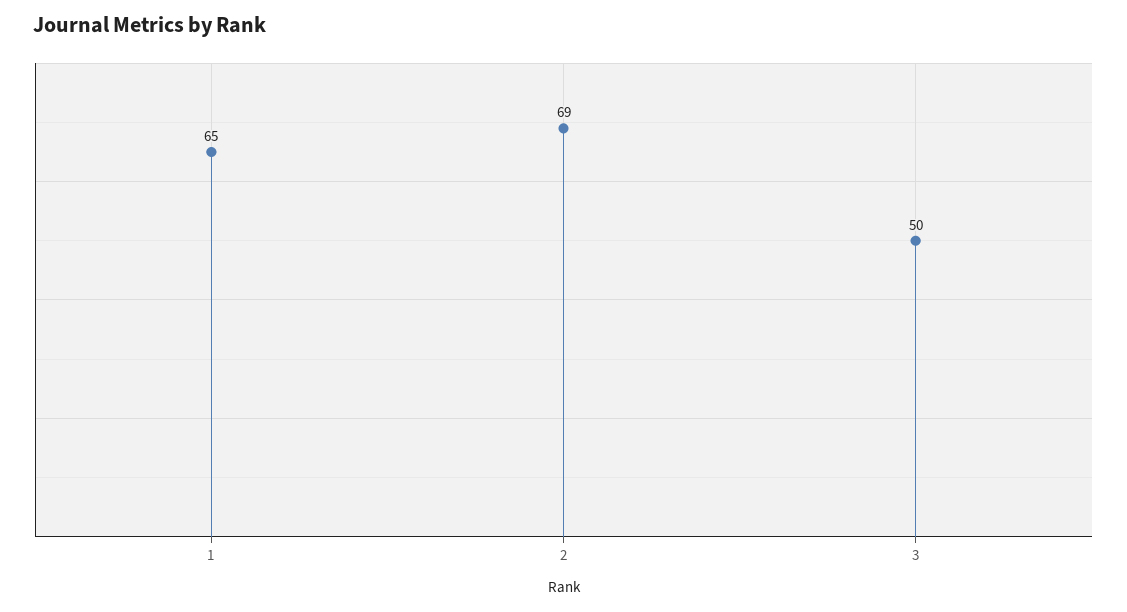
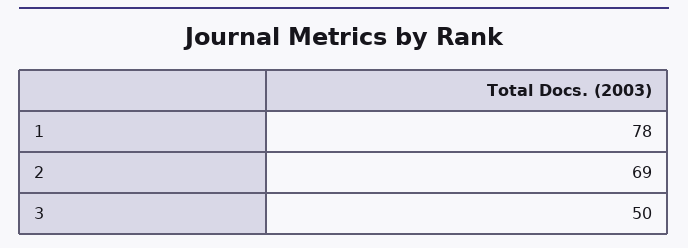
  {
-   "1": 65,
+   "1": 78,
    "2": 69,
    "3": 50
  }

